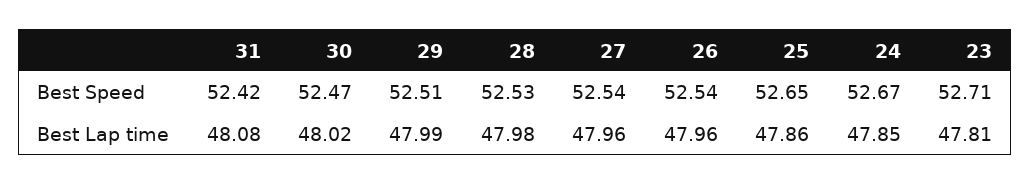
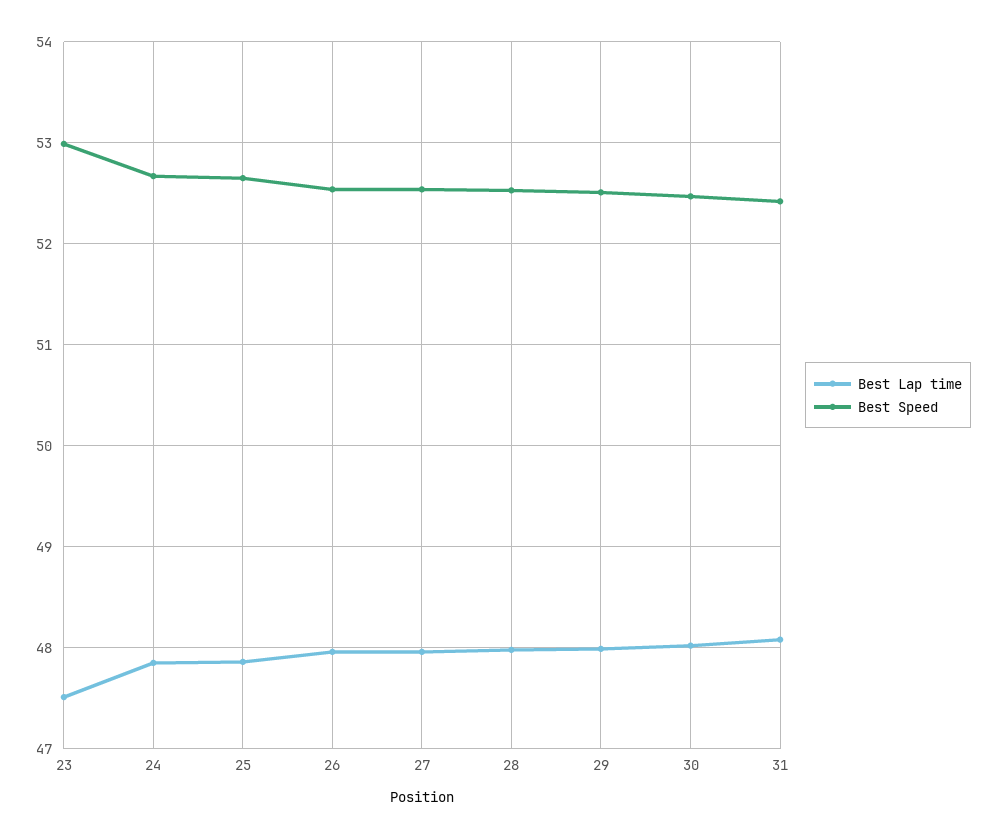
  {
    "Best Speed": {
      "31": 52.42,
      "30": 52.47,
      "29": 52.51,
      "28": 52.53,
      "27": 52.54,
      "26": 52.54,
      "25": 52.65,
      "24": 52.67,
-     "23": 52.71
+     "23": 53
    },
    "Best Lap time": {
      "31": 48.08,
      "30": 48.02,
      "29": 47.99,
      "28": 47.98,
      "27": 47.96,
      "26": 47.96,
      "25": 47.86,
      "24": 47.85,
-     "23": 47.81
+     "23": 47.5
    }
  }

